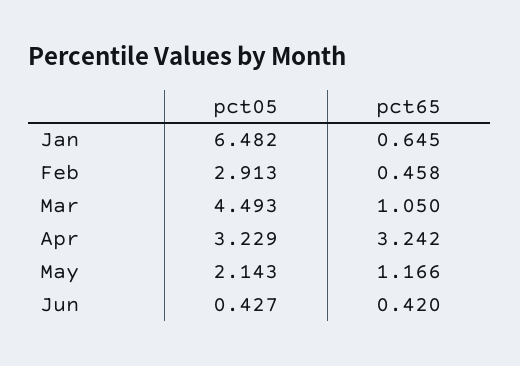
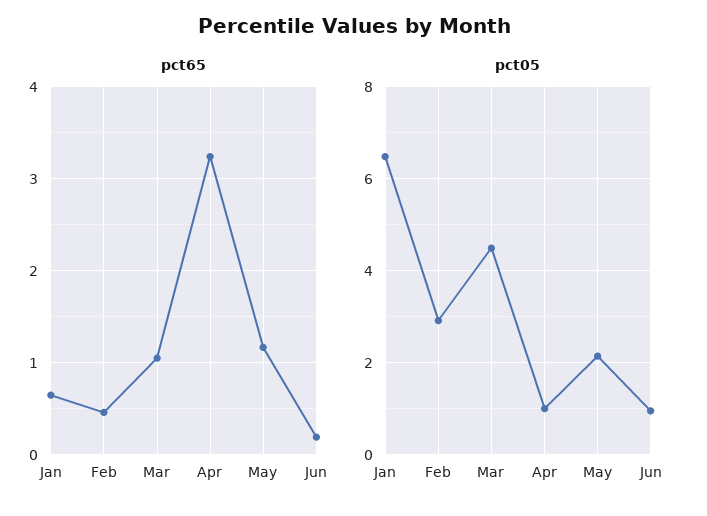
  {
    "pct05": {
      "Jan": 6.482,
      "Feb": 2.913,
      "Mar": 4.493,
-     "Apr": 3.229,
+     "Apr": 1,
      "May": 2.143,
-     "Jun": 0.427
+     "Jun": 1
    },
    "pct65": {
      "Jan": 0.645,
      "Feb": 0.458,
      "Mar": 1.05,
      "Apr": 3.242,
      "May": 1.166,
-     "Jun": 0.42
+     "Jun": 0.2
    }
  }

